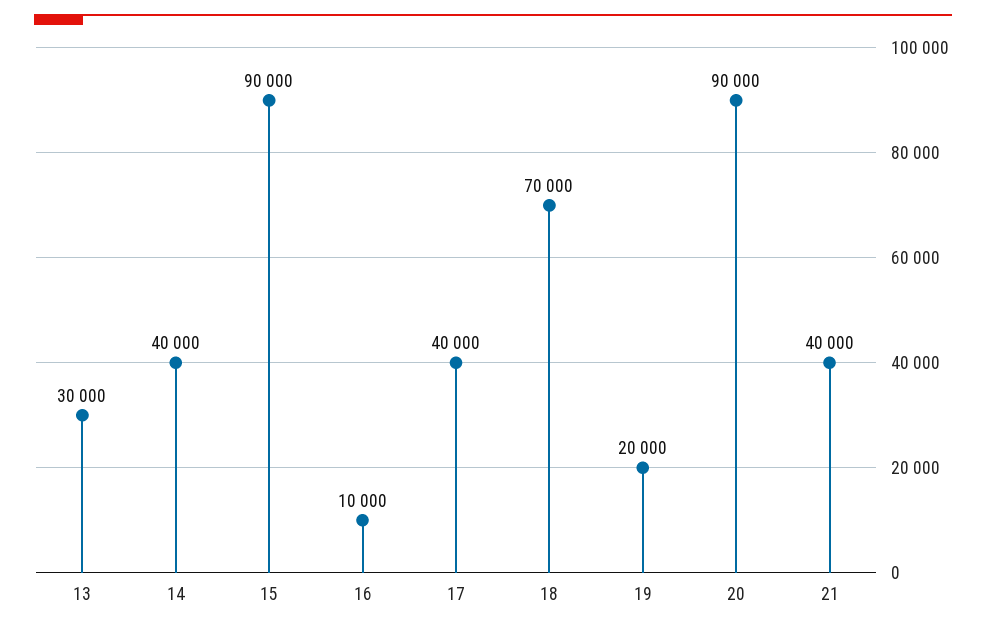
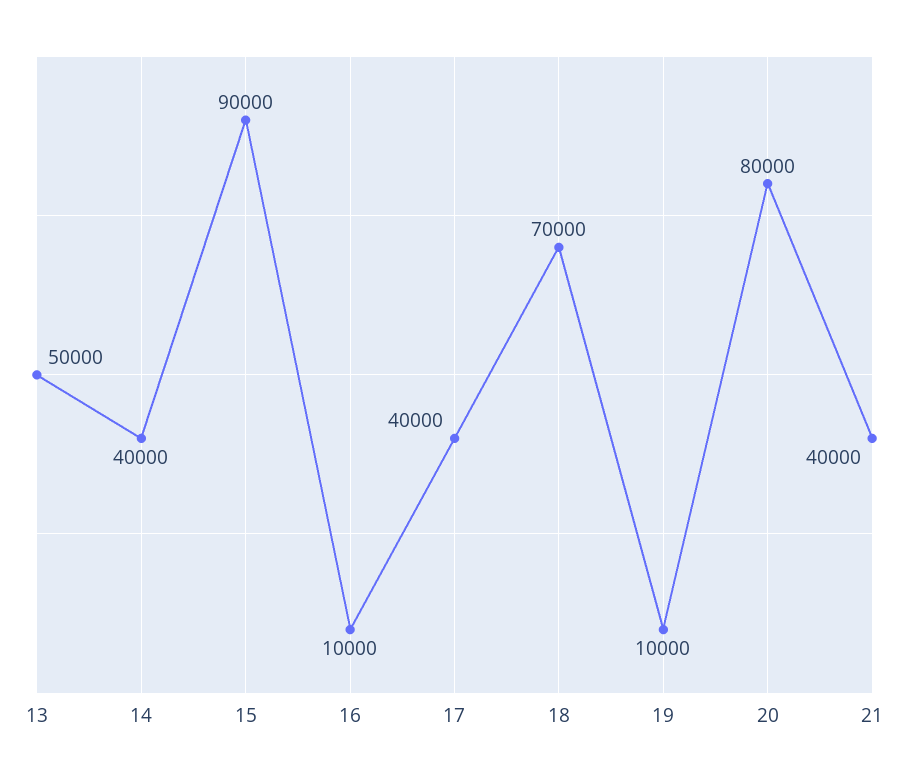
  {
-   "13": 30000,
+   "13": 50000,
    "14": 40000,
    "15": 90000,
    "16": 10000,
    "17": 40000,
    "18": 70000,
-   "19": 20000,
+   "19": 10000,
-   "20": 90000,
+   "20": 80000,
    "21": 40000
  }

